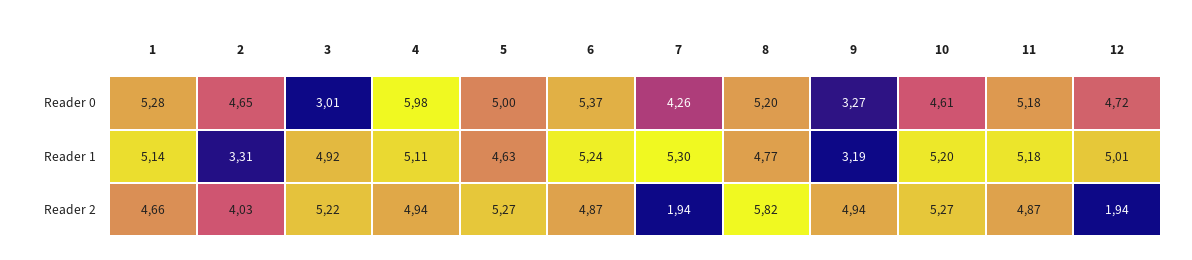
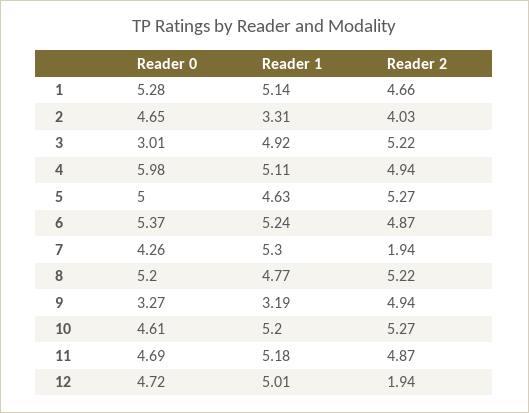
  {
    "1": {
      "Reader 0": 5.28,
      "Reader 1": 5.14,
      "Reader 2": 4.66
    },
    "2": {
      "Reader 0": 4.65,
      "Reader 1": 3.31,
      "Reader 2": 4.03
    },
    "3": {
      "Reader 0": 3.01,
      "Reader 1": 4.92,
      "Reader 2": 5.22
    },
    "4": {
      "Reader 0": 5.98,
      "Reader 1": 5.11,
      "Reader 2": 4.94
    },
    "5": {
      "Reader 0": 5,
      "Reader 1": 4.63,
      "Reader 2": 5.27
    },
    "6": {
      "Reader 0": 5.37,
      "Reader 1": 5.24,
      "Reader 2": 4.87
    },
    "7": {
      "Reader 0": 4.26,
      "Reader 1": 5.3,
      "Reader 2": 1.94
    },
    "8": {
      "Reader 0": 5.2,
      "Reader 1": 4.77,
-     "Reader 2": 5.82
+     "Reader 2": 5.22
    },
    "9": {
      "Reader 0": 3.27,
      "Reader 1": 3.19,
      "Reader 2": 4.94
    },
    "10": {
      "Reader 0": 4.61,
      "Reader 1": 5.2,
      "Reader 2": 5.27
    },
    "11": {
-     "Reader 0": 5.18,
+     "Reader 0": 4.69,
      "Reader 1": 5.18,
      "Reader 2": 4.87
    },
    "12": {
      "Reader 0": 4.72,
      "Reader 1": 5.01,
      "Reader 2": 1.94
    }
  }

